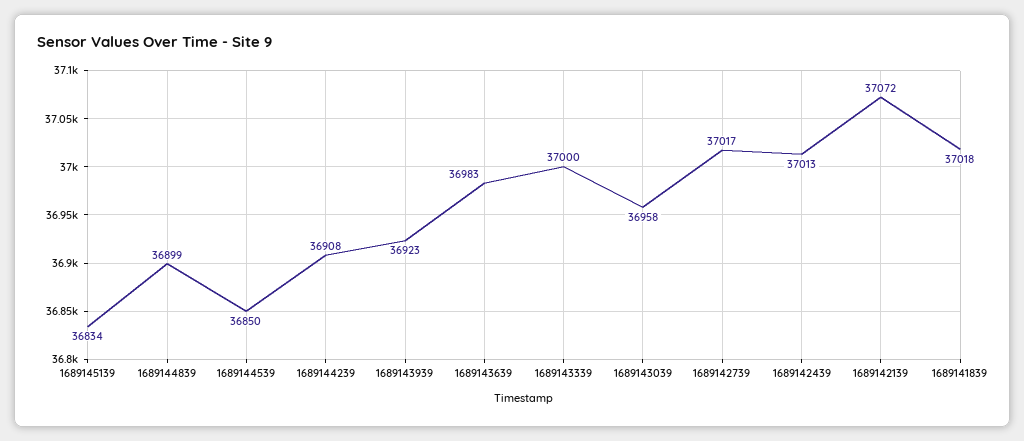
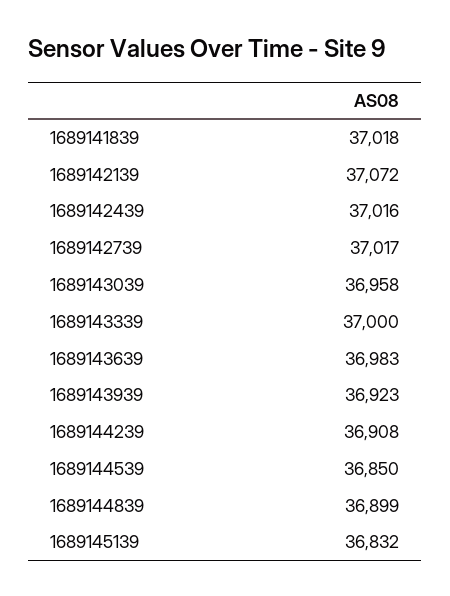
  {
-   "1689145139": 36834,
+   "1689145139": 36832,
    "1689144839": 36899,
    "1689144539": 36850,
    "1689144239": 36908,
    "1689143939": 36923,
    "1689143639": 36983,
    "1689143339": 37000,
    "1689143039": 36958,
    "1689142739": 37017,
-   "1689142439": 37013,
+   "1689142439": 37016,
    "1689142139": 37072,
    "1689141839": 37018
  }

